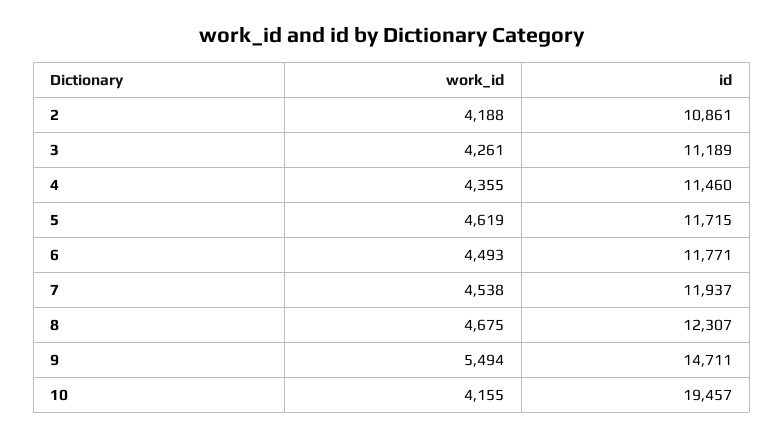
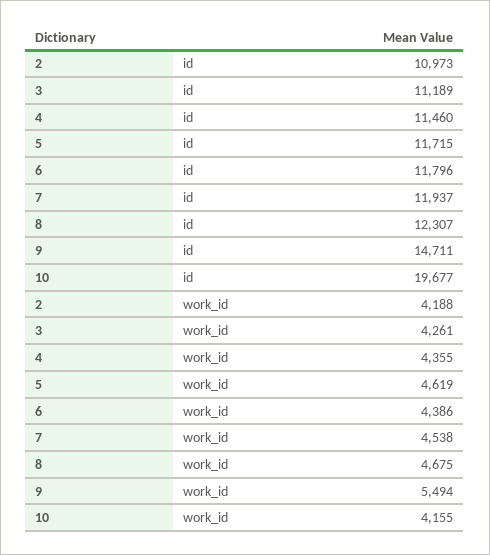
  {
    "work_id": {
      "2": 4188,
      "3": 4261,
      "4": 4355,
      "5": 4619,
-     "6": 4493,
+     "6": 4386,
      "7": 4538,
      "8": 4675,
      "9": 5494,
      "10": 4155
    },
    "id": {
-     "2": 10861,
+     "2": 10973,
      "3": 11189,
      "4": 11460,
      "5": 11715,
-     "6": 11771,
+     "6": 11796,
      "7": 11937,
      "8": 12307,
      "9": 14711,
-     "10": 19457
+     "10": 19677
    }
  }

